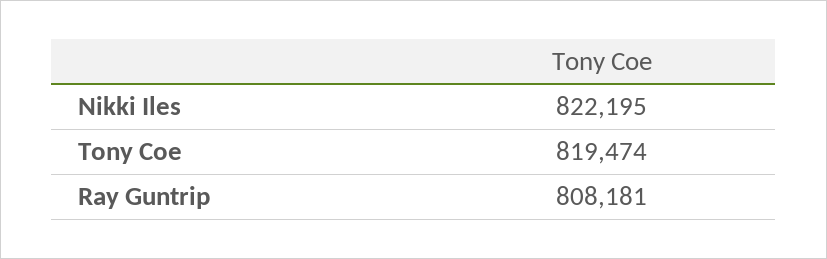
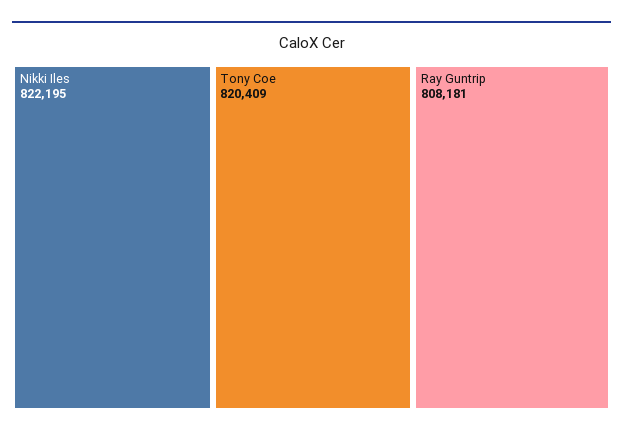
  {
    "Nikki Iles": 822195,
-   "Tony Coe": 819474,
+   "Tony Coe": 820409,
    "Ray Guntrip": 808181
  }

